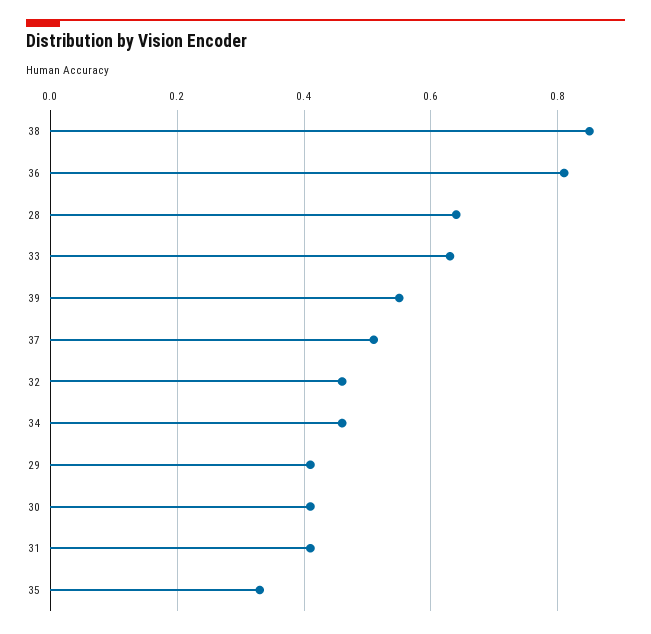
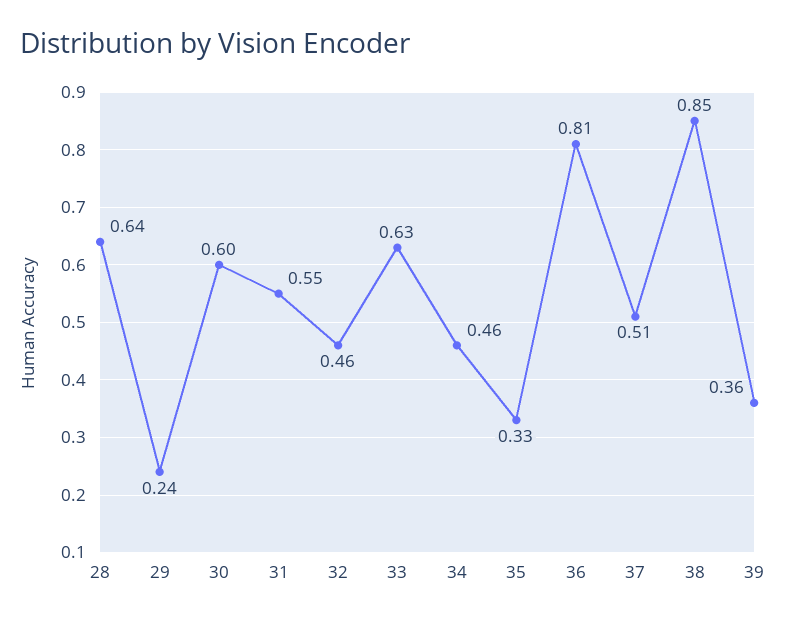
  {
    "38": 0.85,
    "36": 0.81,
    "28": 0.64,
    "33": 0.63,
-   "39": 0.55,
+   "39": 0.36,
    "37": 0.51,
    "32": 0.46,
    "34": 0.46,
-   "29": 0.4,
+   "29": 0.24,
-   "30": 0.4,
+   "30": 0.6,
-   "31": 0.4,
+   "31": 0.55,
    "35": 0.33
  }

